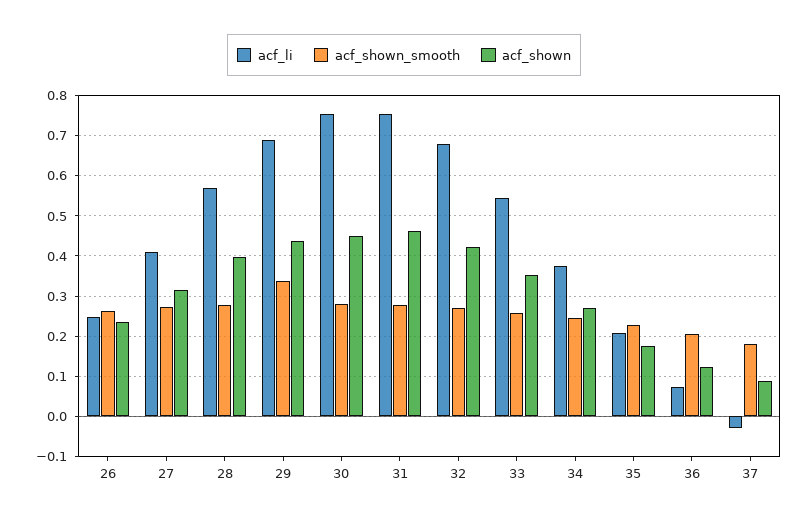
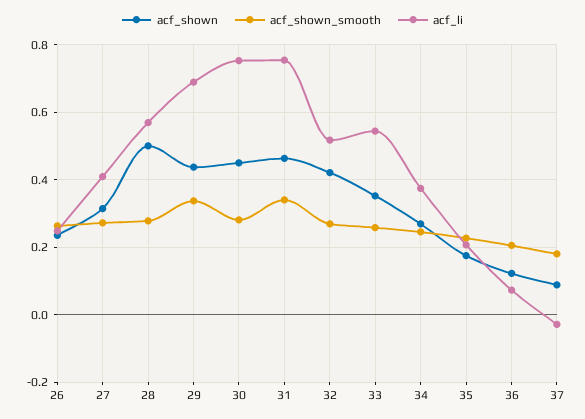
  {
    "acf_li": {
      "26": 0.24,
      "27": 0.4,
      "28": 0.56,
      "29": 0.68,
      "30": 0.76,
      "31": 0.76,
-     "32": 0.68,
+     "32": 0.52,
      "33": 0.54,
      "34": 0.38,
      "35": 0.2,
      "36": 0.08,
      "37": -0.02
    },
    "acf_shown_smooth": {
      "26": 0.26,
      "27": 0.28,
      "28": 0.28,
      "29": 0.34,
      "30": 0.28,
-     "31": 0.28,
+     "31": 0.34,
      "32": 0.26,
      "33": 0.26,
      "34": 0.24,
      "35": 0.22,
      "36": 0.2,
      "37": 0.18
    },
    "acf_shown": {
      "26": 0.24,
      "27": 0.32,
-     "28": 0.4,
+     "28": 0.5,
      "29": 0.44,
      "30": 0.46,
      "31": 0.46,
      "32": 0.42,
      "33": 0.36,
      "34": 0.26,
      "35": 0.18,
      "36": 0.12,
      "37": 0.08
    }
  }

